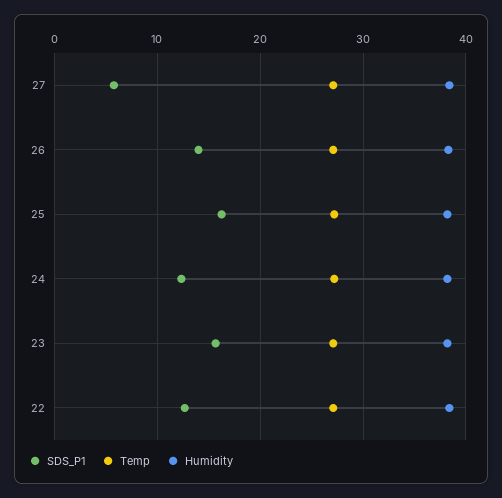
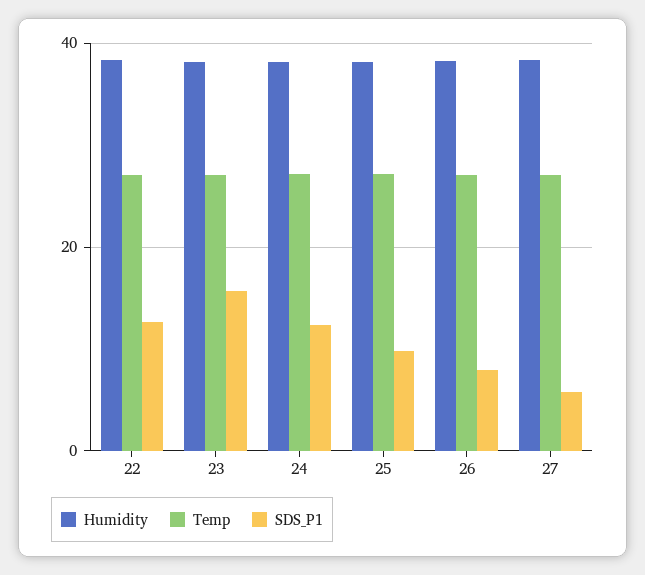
  {
    "SDS_P1": {
      "27": 6,
-     "26": 14,
+     "26": 8,
-     "25": 16,
+     "25": 10,
      "24": 12,
      "23": 16,
      "22": 13
    },
    "Temp": {
      "27": 27,
      "26": 27,
      "25": 27,
      "24": 27,
      "23": 27,
      "22": 27
    },
    "Humidity": {
      "27": 38,
      "26": 38,
      "25": 38,
      "24": 38,
      "23": 38,
      "22": 38
    }
  }

